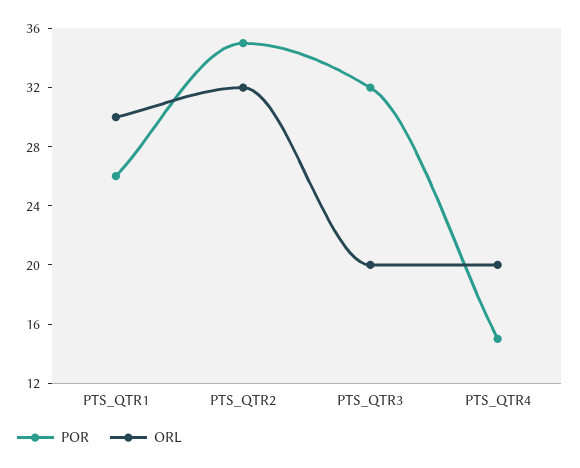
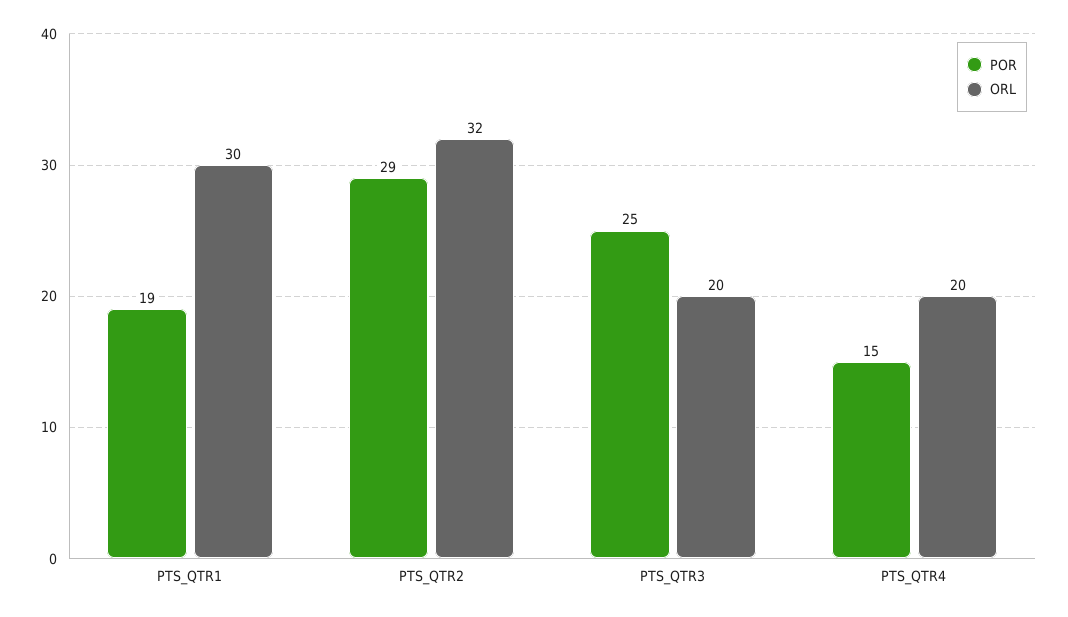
  {
    "POR": {
-     "PTS_QTR1": 26,
+     "PTS_QTR1": 19,
-     "PTS_QTR2": 35,
+     "PTS_QTR2": 29,
-     "PTS_QTR3": 32,
+     "PTS_QTR3": 25,
      "PTS_QTR4": 15
    },
    "ORL": {
      "PTS_QTR1": 30,
      "PTS_QTR2": 32,
      "PTS_QTR3": 20,
      "PTS_QTR4": 20
    }
  }

